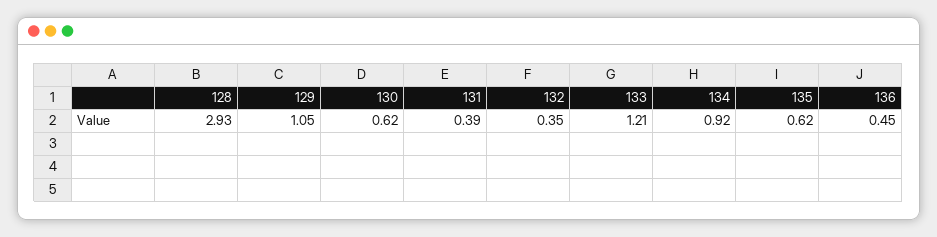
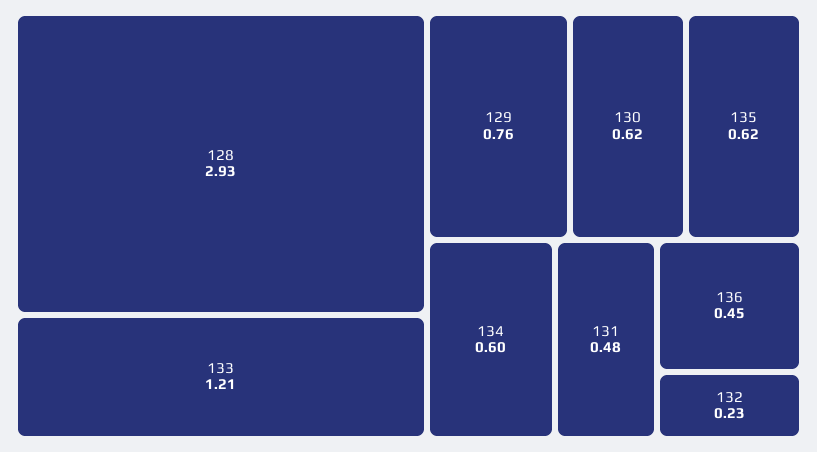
  {
    "128": 2.93,
-   "129": 1.05,
+   "129": 0.76,
    "130": 0.62,
-   "131": 0.39,
+   "131": 0.48,
-   "132": 0.35,
+   "132": 0.23,
    "133": 1.21,
-   "134": 0.92,
+   "134": 0.6,
    "135": 0.62,
    "136": 0.45
  }

